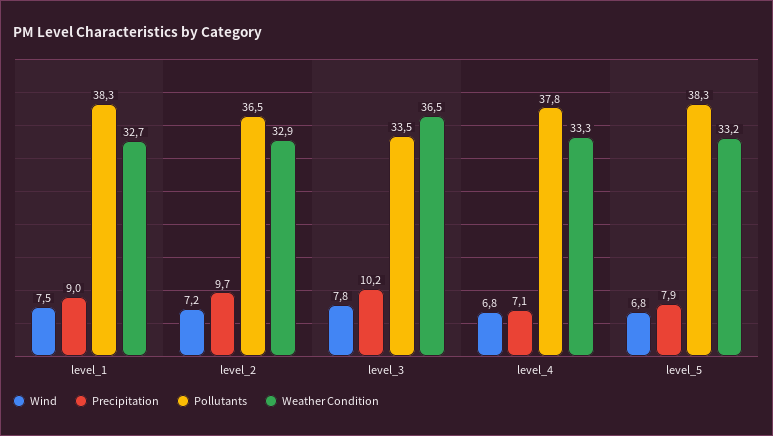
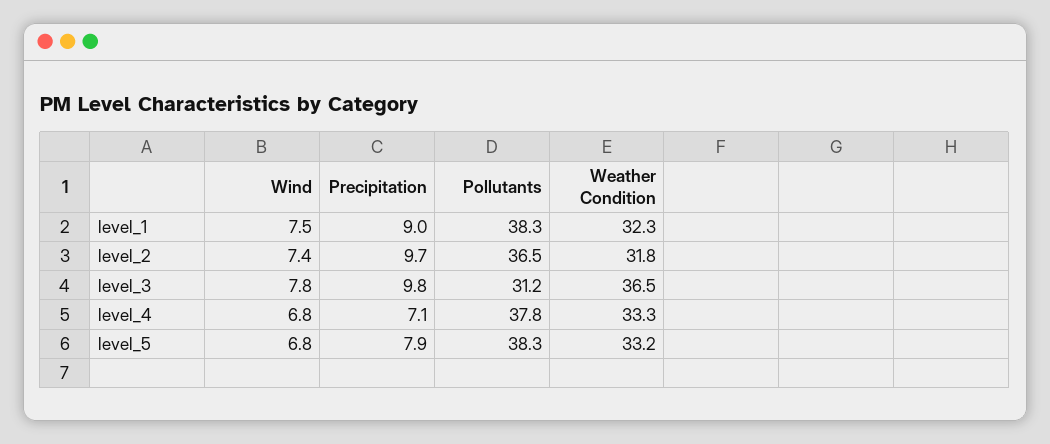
  {
    "Wind": {
      "level_1": 7.5,
-     "level_2": 7.2,
+     "level_2": 7.4,
      "level_3": 7.8,
      "level_4": 6.8,
      "level_5": 6.8
    },
    "Precipitation": {
      "level_1": 9,
      "level_2": 9.7,
-     "level_3": 10.2,
+     "level_3": 9.8,
      "level_4": 7.1,
      "level_5": 7.9
    },
    "Pollutants": {
      "level_1": 38.3,
      "level_2": 36.5,
-     "level_3": 33.5,
+     "level_3": 31.2,
      "level_4": 37.8,
      "level_5": 38.3
    },
    "Weather Condition": {
-     "level_1": 32.7,
+     "level_1": 32.3,
-     "level_2": 32.9,
+     "level_2": 31.8,
      "level_3": 36.5,
      "level_4": 33.3,
      "level_5": 33.2
    }
  }

